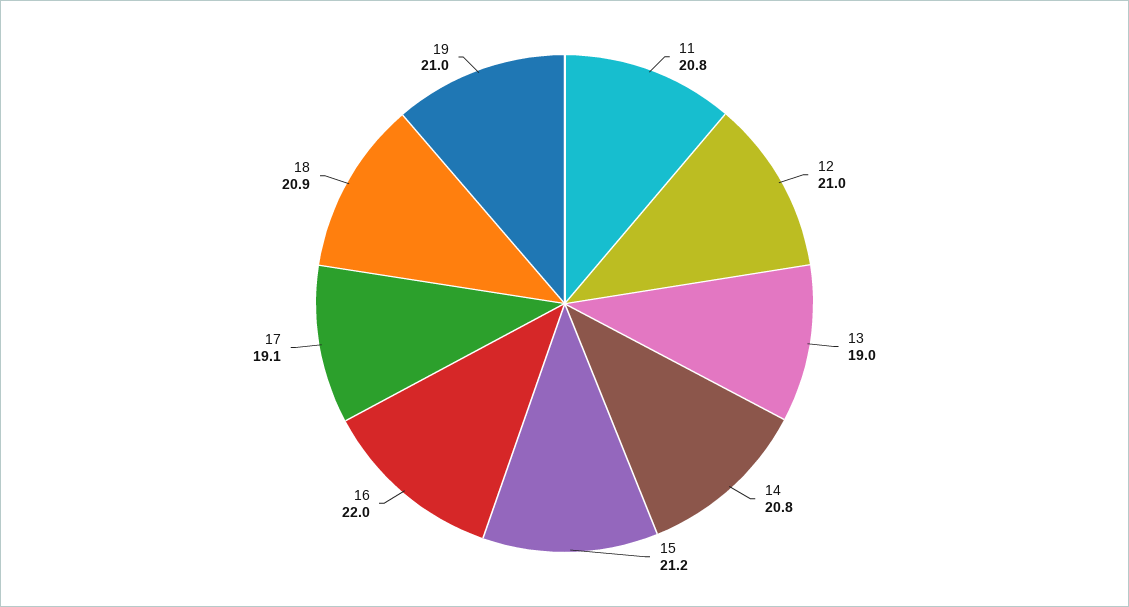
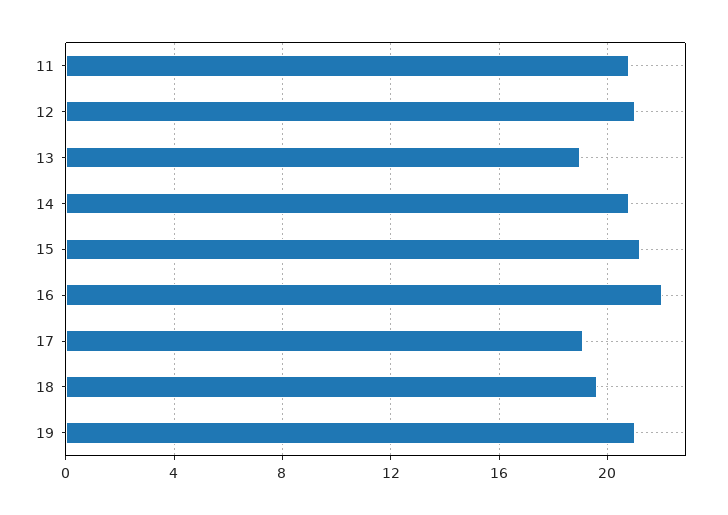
  {
    "11": 20.8,
    "12": 21,
    "13": 19,
    "14": 20.8,
    "15": 21.2,
    "16": 22,
    "17": 19.1,
-   "18": 20.9,
+   "18": 19.5,
    "19": 21
  }

